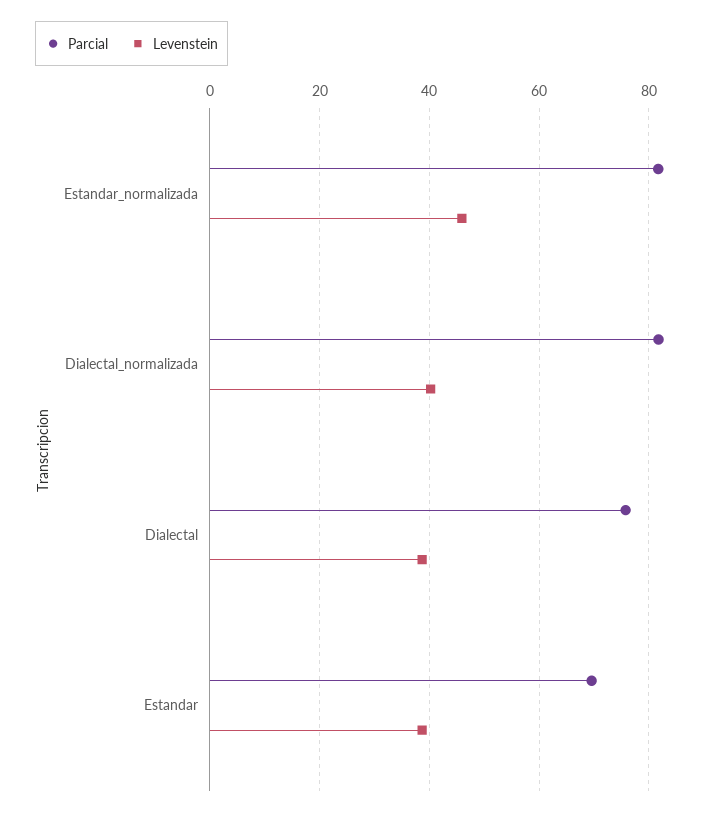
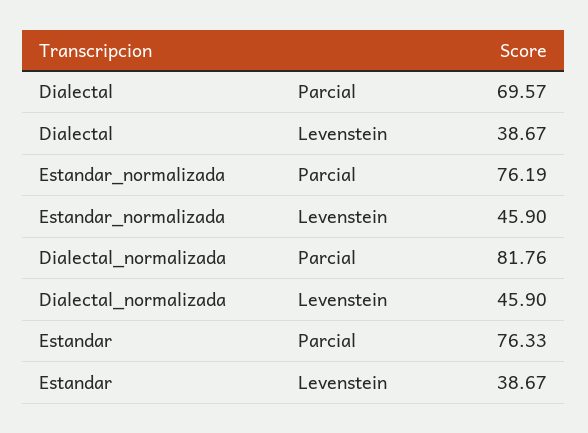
  {
    "Parcial": {
-     "Estandar_normalizada": 82,
+     "Estandar_normalizada": 76.19,
      "Dialectal_normalizada": 81.76,
-     "Dialectal": 76,
+     "Dialectal": 69.57,
-     "Estandar": 70
+     "Estandar": 76.33
    },
    "Levenstein": {
      "Estandar_normalizada": 45.9,
-     "Dialectal_normalizada": 40,
+     "Dialectal_normalizada": 45.9,
      "Dialectal": 38.67,
      "Estandar": 38.67
    }
  }

